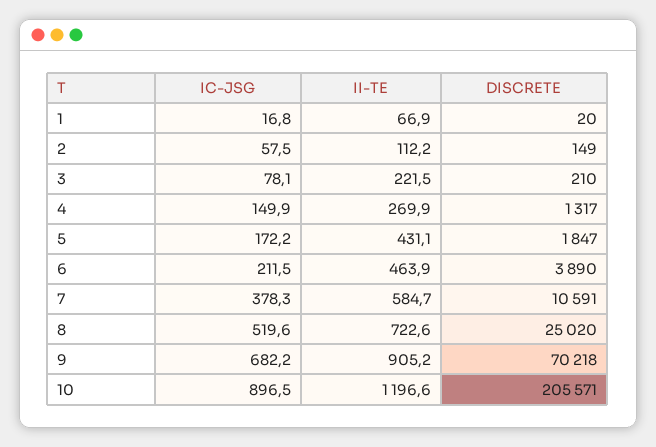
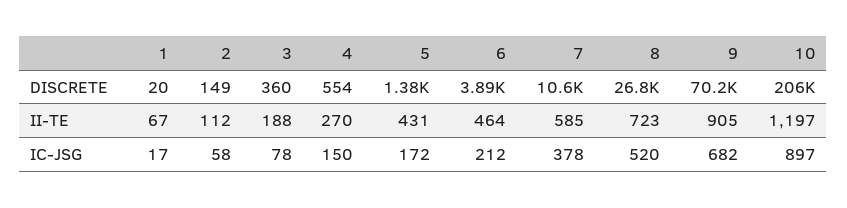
  {
    "IC-JSG": {
      "1": 16.8,
      "2": 57.5,
      "3": 78.1,
      "4": 149.9,
      "5": 172.2,
      "6": 211.5,
      "7": 378.3,
      "8": 519.6,
      "9": 682.2,
      "10": 896.5
    },
    "II-TE": {
      "1": 66.9,
      "2": 112.2,
-     "3": 221.5,
+     "3": 188,
      "4": 269.9,
      "5": 431.1,
      "6": 463.9,
      "7": 584.7,
      "8": 722.6,
      "9": 905.2,
      "10": 1196.6
    },
    "DISCRETE": {
      "1": 20,
      "2": 149,
-     "3": 210,
+     "3": 360,
-     "4": 1317,
+     "4": 554,
-     "5": 1847,
+     "5": 1380,
      "6": 3890,
      "7": 10591,
-     "8": 25020,
+     "8": 26800,
      "9": 70218,
      "10": 205571
    }
  }

